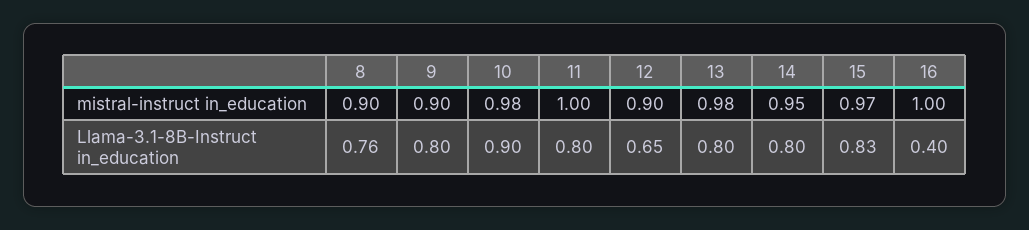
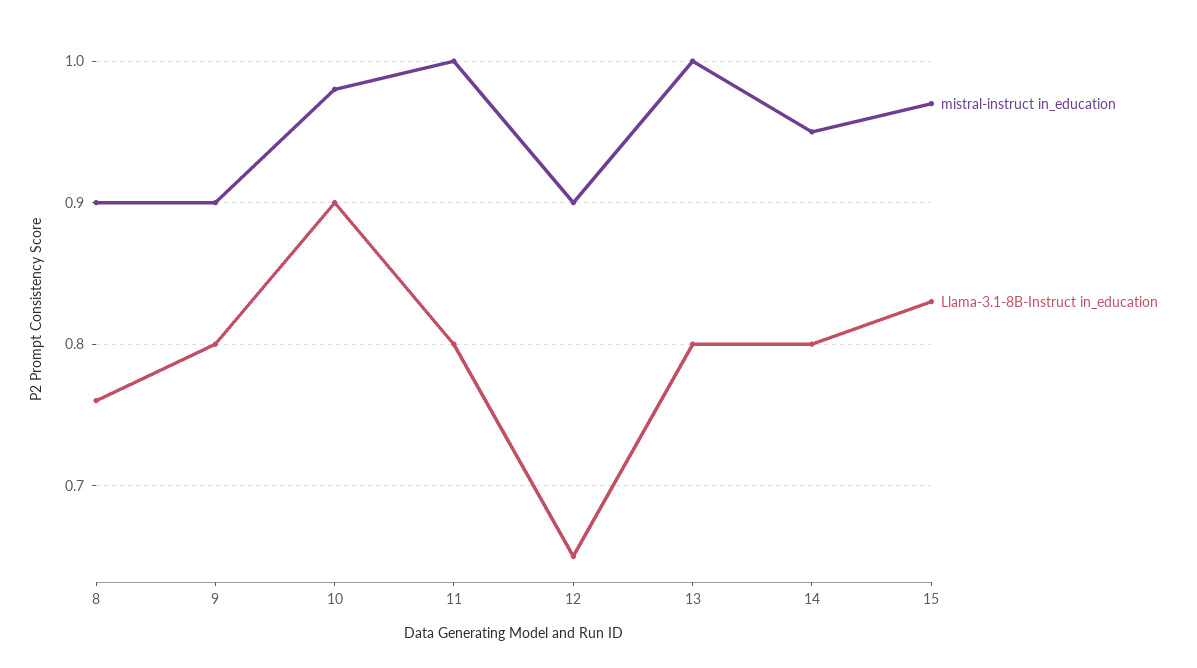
  {
    "mistral-instruct in_education": {
      "8": 0.9,
      "9": 0.9,
      "10": 0.98,
      "11": 1,
      "12": 0.9,
-     "13": 0.98,
+     "13": 1,
      "14": 0.95,
-     "15": 0.97,
+     "15": 0.97
-     "16": 1
    },
    "Llama-3.1-8B-Instruct in_education": {
      "8": 0.76,
      "9": 0.8,
      "10": 0.9,
      "11": 0.8,
      "12": 0.65,
      "13": 0.8,
      "14": 0.8,
-     "15": 0.83,
+     "15": 0.83
-     "16": 0.4
    }
  }

